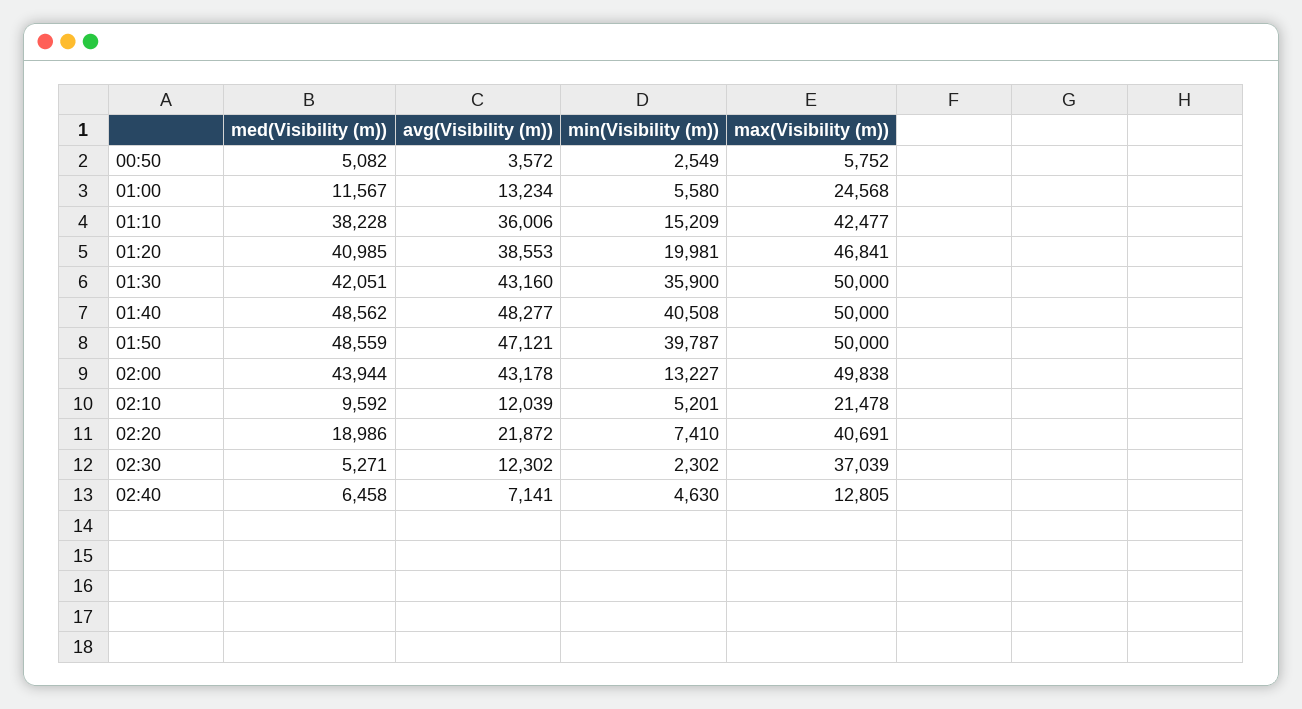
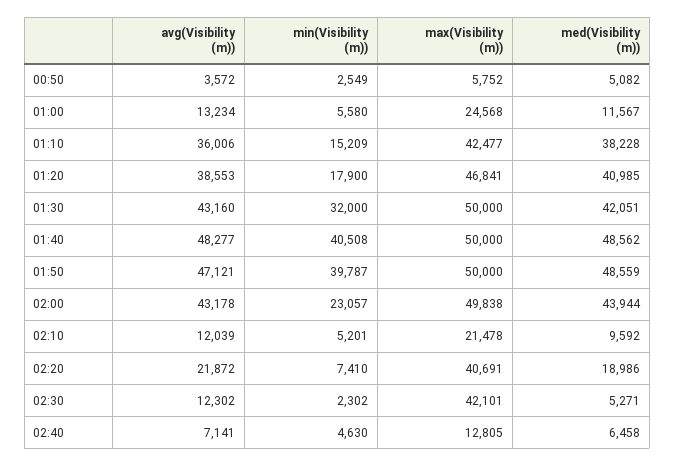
  {
    "med(Visibility (m))": {
      "00:50": 5082,
      "01:00": 11567,
      "01:10": 38228,
      "01:20": 40985,
      "01:30": 42051,
      "01:40": 48562,
      "01:50": 48559,
      "02:00": 43944,
      "02:10": 9592,
      "02:20": 18986,
      "02:30": 5271,
      "02:40": 6458
    },
    "avg(Visibility (m))": {
      "00:50": 3572,
      "01:00": 13234,
      "01:10": 36006,
      "01:20": 38553,
      "01:30": 43160,
      "01:40": 48277,
      "01:50": 47121,
      "02:00": 43178,
      "02:10": 12039,
      "02:20": 21872,
      "02:30": 12302,
      "02:40": 7141
    },
    "min(Visibility (m))": {
      "00:50": 2549,
      "01:00": 5580,
      "01:10": 15209,
-     "01:20": 19981,
+     "01:20": 17900,
-     "01:30": 35900,
+     "01:30": 32000,
      "01:40": 40508,
      "01:50": 39787,
-     "02:00": 13227,
+     "02:00": 23057,
      "02:10": 5201,
      "02:20": 7410,
      "02:30": 2302,
      "02:40": 4630
    },
    "max(Visibility (m))": {
      "00:50": 5752,
      "01:00": 24568,
      "01:10": 42477,
      "01:20": 46841,
      "01:30": 50000,
      "01:40": 50000,
      "01:50": 50000,
      "02:00": 49838,
      "02:10": 21478,
      "02:20": 40691,
-     "02:30": 37039,
+     "02:30": 42101,
      "02:40": 12805
    }
  }

